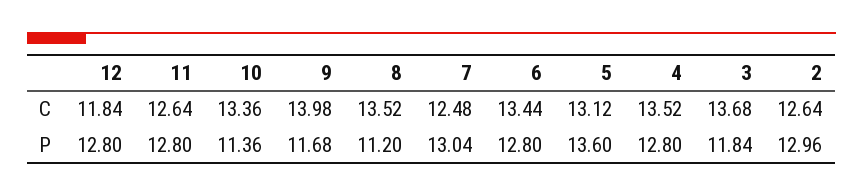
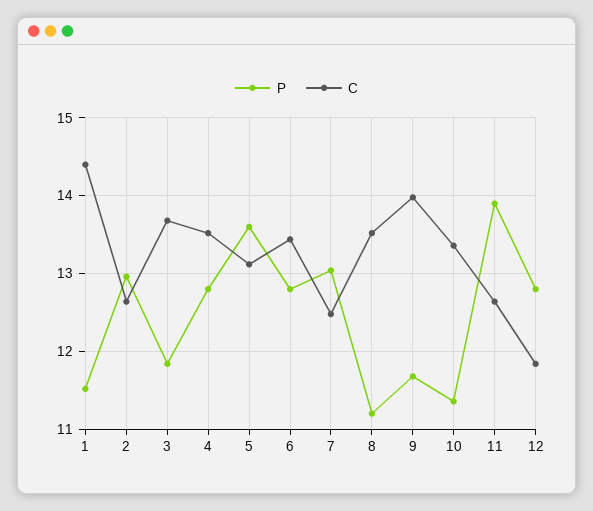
  {
    "C": {
      "12": 11.84,
      "11": 12.64,
      "10": 13.36,
      "9": 13.98,
      "8": 13.52,
      "7": 12.48,
      "6": 13.44,
      "5": 13.12,
      "4": 13.52,
      "3": 13.68,
-     "2": 12.64
+     "2": 12.64,
+     "1": 14.4
    },
    "P": {
      "12": 12.8,
-     "11": 12.8,
+     "11": 13.9,
      "10": 11.36,
      "9": 11.68,
      "8": 11.2,
      "7": 13.04,
      "6": 12.8,
      "5": 13.6,
      "4": 12.8,
      "3": 11.84,
-     "2": 12.96
+     "2": 12.96,
+     "1": 11.5
    }
  }

